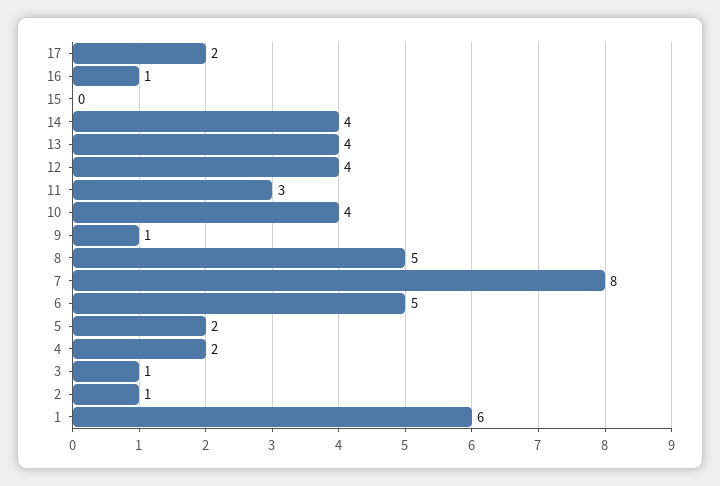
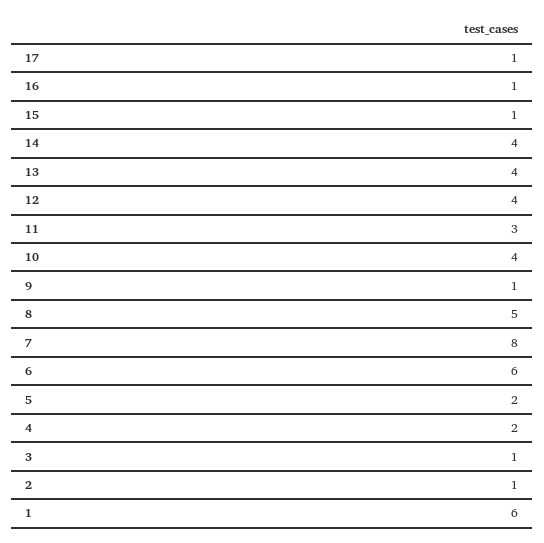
  {
-   "17": 2,
+   "17": 1,
    "16": 1,
-   "15": 0,
+   "15": 1,
    "14": 4,
    "13": 4,
    "12": 4,
    "11": 3,
    "10": 4,
    "9": 1,
    "8": 5,
    "7": 8,
-   "6": 5,
+   "6": 6,
    "5": 2,
    "4": 2,
    "3": 1,
    "2": 1,
    "1": 6
  }

